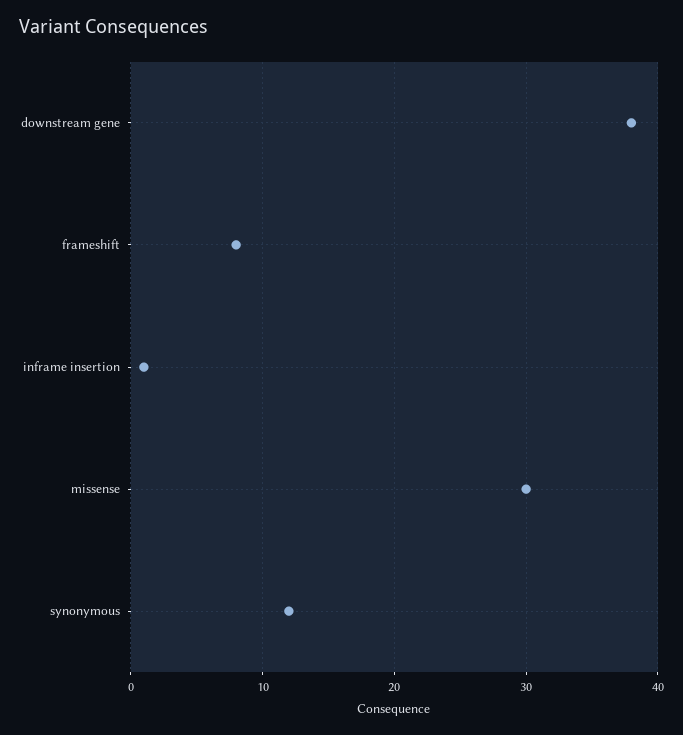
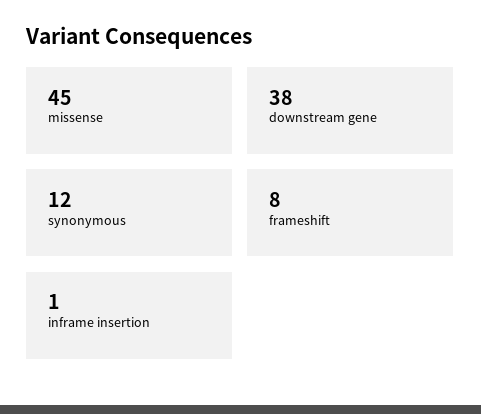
  {
    "downstream gene": 38,
    "frameshift": 8,
    "inframe insertion": 1,
-   "missense": 30,
+   "missense": 45,
    "synonymous": 12
  }

